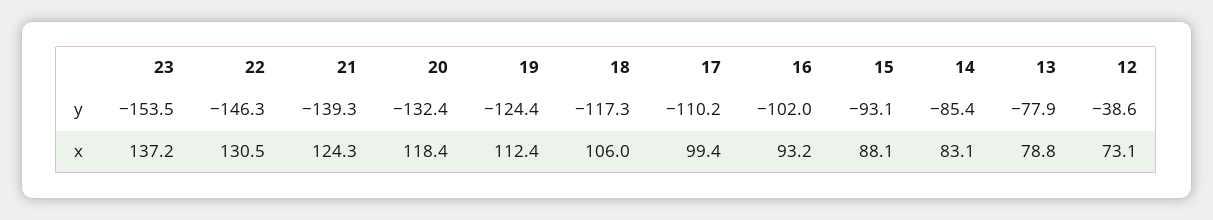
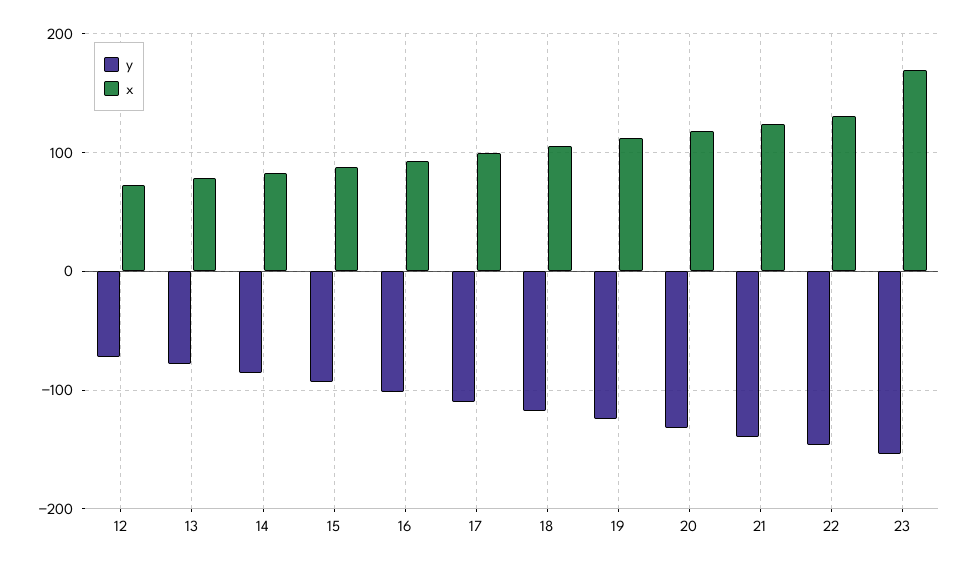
  {
    "y": {
      "23": -153.5,
      "22": -146.3,
      "21": -139.3,
      "20": -132.4,
      "19": -124.4,
      "18": -117.3,
      "17": -110.2,
      "16": -102,
      "15": -93.1,
      "14": -85.4,
      "13": -77.9,
-     "12": -38.6
+     "12": -70
    },
    "x": {
-     "23": 137.2,
+     "23": 170,
      "22": 130.5,
      "21": 124.3,
      "20": 118.4,
      "19": 112.4,
      "18": 106,
      "17": 99.4,
      "16": 93.2,
      "15": 88.1,
      "14": 83.1,
      "13": 78.8,
      "12": 73.1
    }
  }

